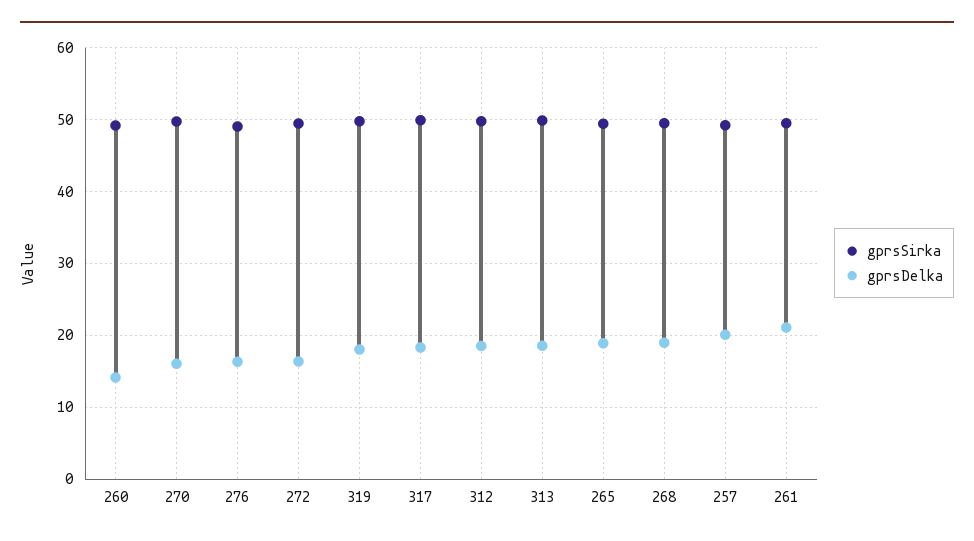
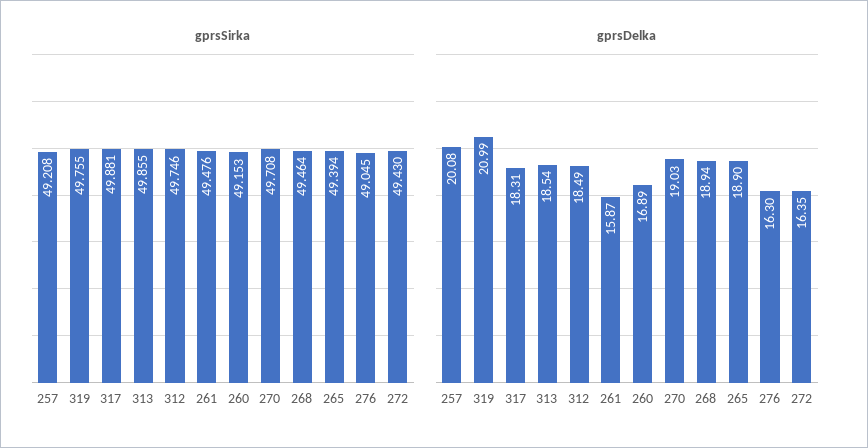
  {
    "gprsSirka": {
      "260": 49.153,
      "270": 49.708,
      "276": 49.045,
      "272": 49.43,
      "319": 49.755,
      "317": 49.881,
      "312": 49.746,
      "313": 49.855,
      "265": 49.394,
      "268": 49.464,
      "257": 49.208,
      "261": 49.476
    },
    "gprsDelka": {
-     "260": 14,
+     "260": 16.89,
-     "270": 16,
+     "270": 19.03,
      "276": 16.3,
      "272": 16.35,
-     "319": 18,
+     "319": 20.99,
      "317": 18.31,
      "312": 18.49,
      "313": 18.54,
      "265": 18.9,
      "268": 18.94,
      "257": 20.08,
-     "261": 21
+     "261": 15.87
    }
  }

